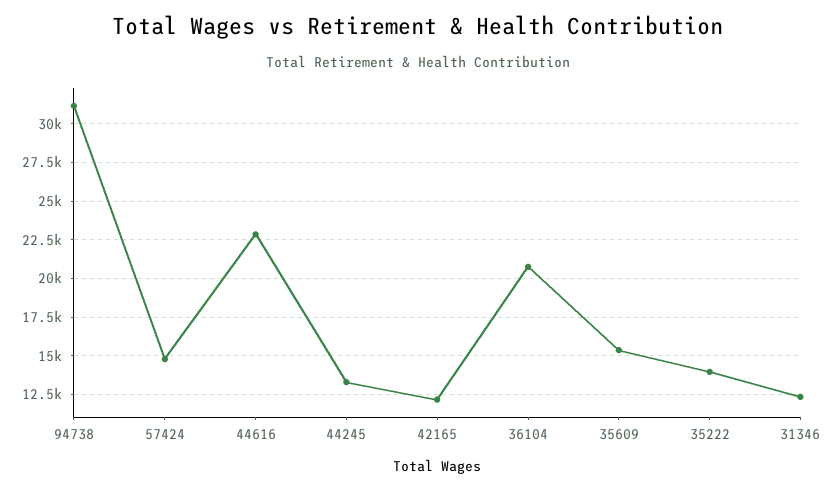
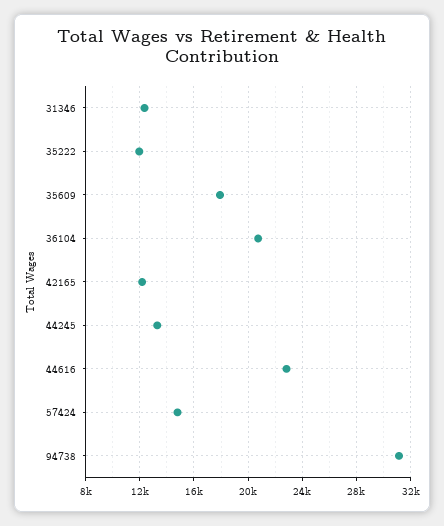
  {
    "94738": 31000,
    "57424": 15000,
    "44616": 23000,
    "44245": 13500,
    "42165": 12000,
    "36104": 20500,
-   "35609": 15500,
+   "35609": 18000,
-   "35222": 14000,
+   "35222": 12000,
    "31346": 12500
  }

